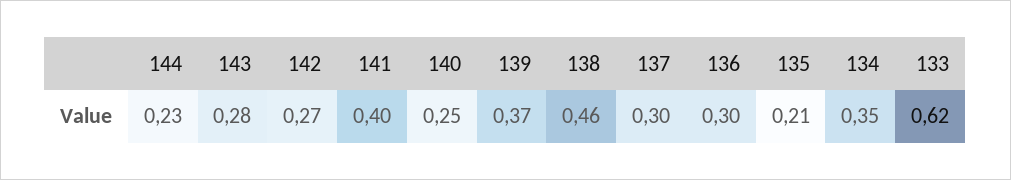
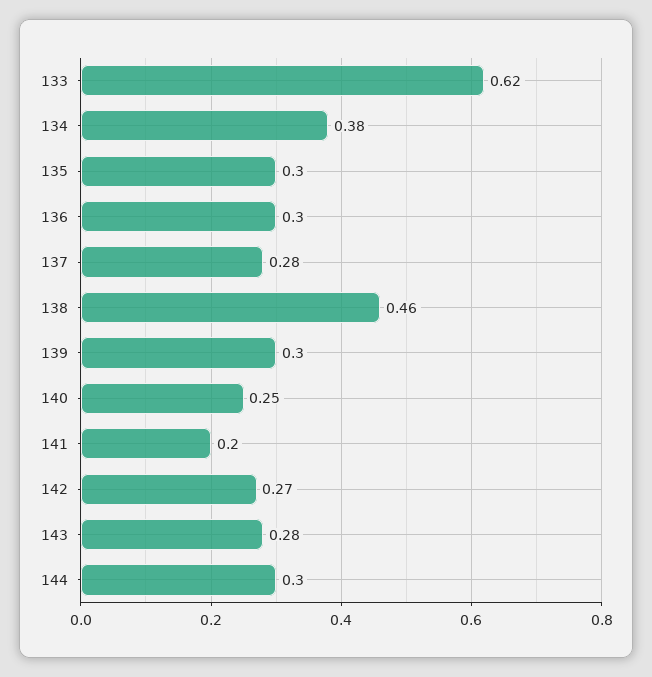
  {
-   "144": 0.23,
+   "144": 0.3,
    "143": 0.28,
    "142": 0.27,
-   "141": 0.4,
+   "141": 0.2,
    "140": 0.25,
-   "139": 0.37,
+   "139": 0.3,
    "138": 0.46,
-   "137": 0.3,
+   "137": 0.28,
    "136": 0.3,
-   "135": 0.21,
+   "135": 0.3,
-   "134": 0.35,
+   "134": 0.38,
    "133": 0.62
  }

